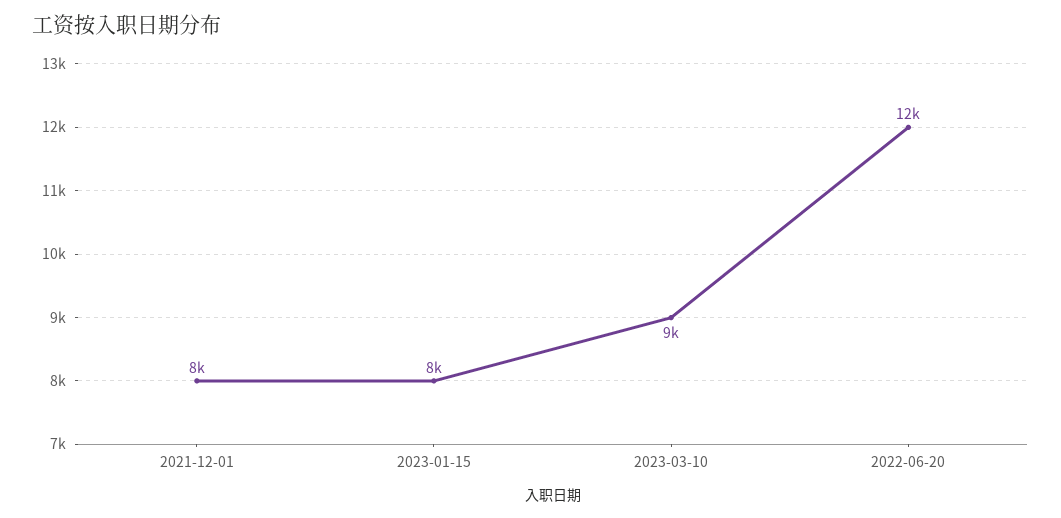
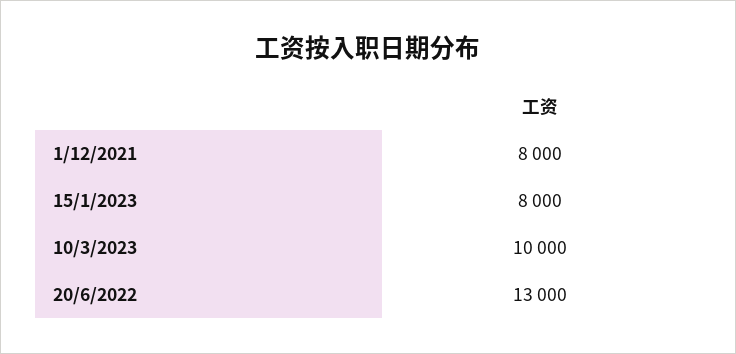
  {
    "2021-12-01": 8000,
    "2023-01-15": 8000,
-   "2023-03-10": 9000,
+   "2023-03-10": 10000,
-   "2022-06-20": 12000
+   "2022-06-20": 13000
  }

